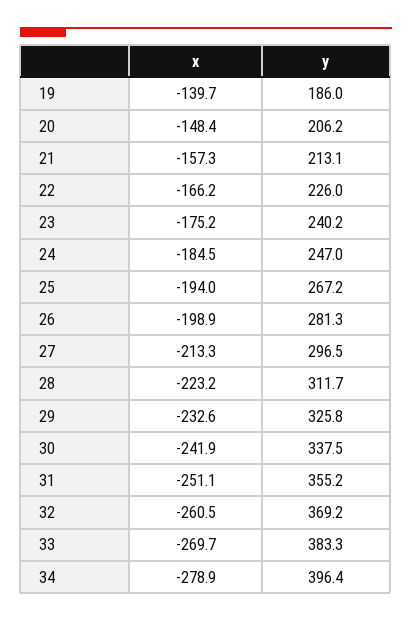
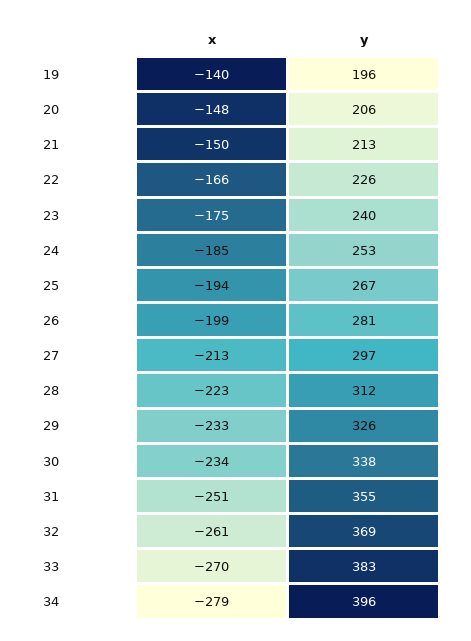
  {
    "x": {
      "19": -139.7,
      "20": -148.4,
-     "21": -157.3,
+     "21": -150,
      "22": -166.2,
      "23": -175.2,
      "24": -184.5,
      "25": -194,
      "26": -198.9,
      "27": -213.3,
      "28": -223.2,
      "29": -232.6,
-     "30": -241.9,
+     "30": -234,
      "31": -251.1,
      "32": -260.5,
      "33": -269.7,
      "34": -278.9
    },
    "y": {
-     "19": 186,
+     "19": 196,
      "20": 206.2,
      "21": 213.1,
      "22": 226,
      "23": 240.2,
-     "24": 247,
+     "24": 253,
      "25": 267.2,
      "26": 281.3,
      "27": 296.5,
      "28": 311.7,
      "29": 325.8,
      "30": 337.5,
      "31": 355.2,
      "32": 369.2,
      "33": 383.3,
      "34": 396.4
    }
  }

